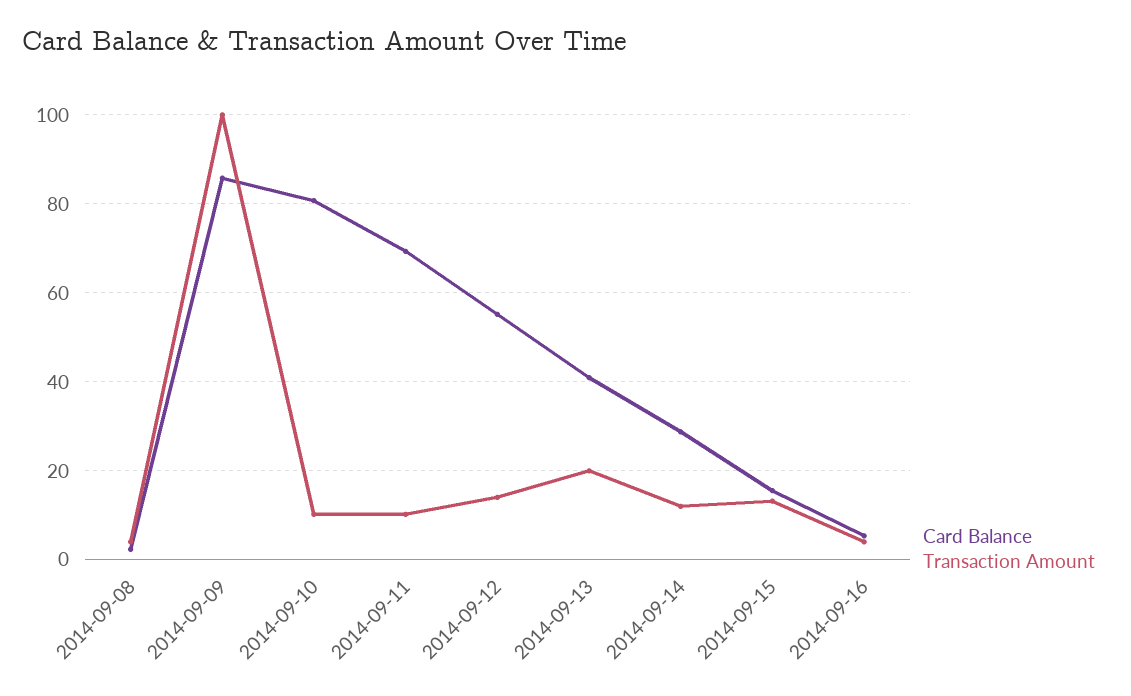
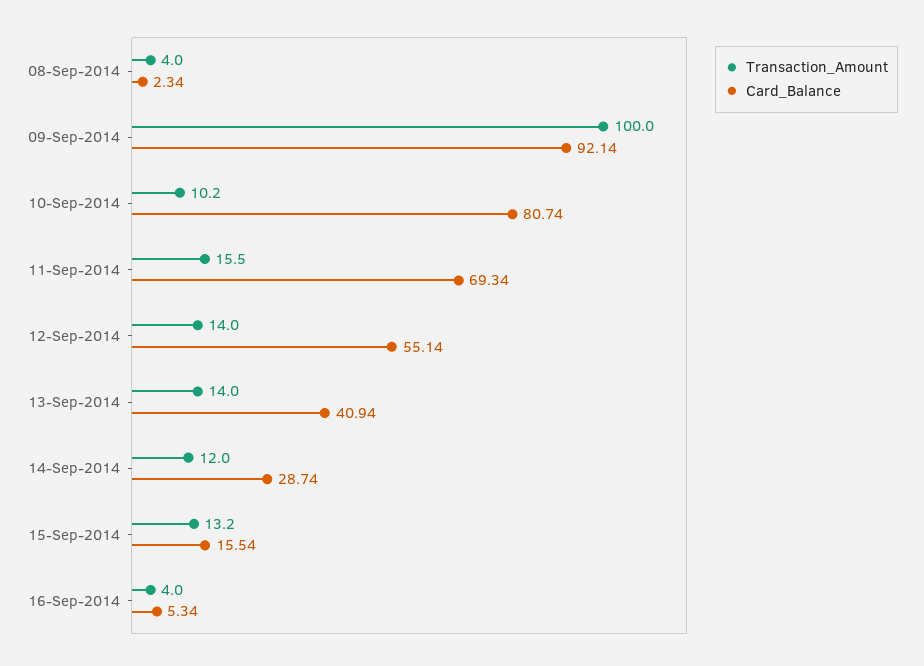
  {
    "Card Balance": {
      "2014-09-08": 2.34,
-     "2014-09-09": 86,
+     "2014-09-09": 92.14,
      "2014-09-10": 80.74,
      "2014-09-11": 69.34,
      "2014-09-12": 55.14,
      "2014-09-13": 40.94,
      "2014-09-14": 28.74,
      "2014-09-15": 15.54,
      "2014-09-16": 5.34
    },
    "Transaction Amount": {
      "2014-09-08": 4,
      "2014-09-09": 100,
      "2014-09-10": 10.2,
-     "2014-09-11": 10,
+     "2014-09-11": 15.5,
      "2014-09-12": 14,
-     "2014-09-13": 20,
+     "2014-09-13": 14,
      "2014-09-14": 12,
      "2014-09-15": 13.2,
      "2014-09-16": 4
    }
  }

